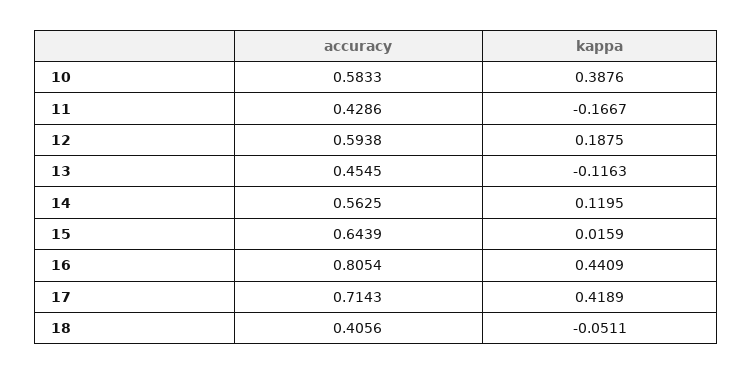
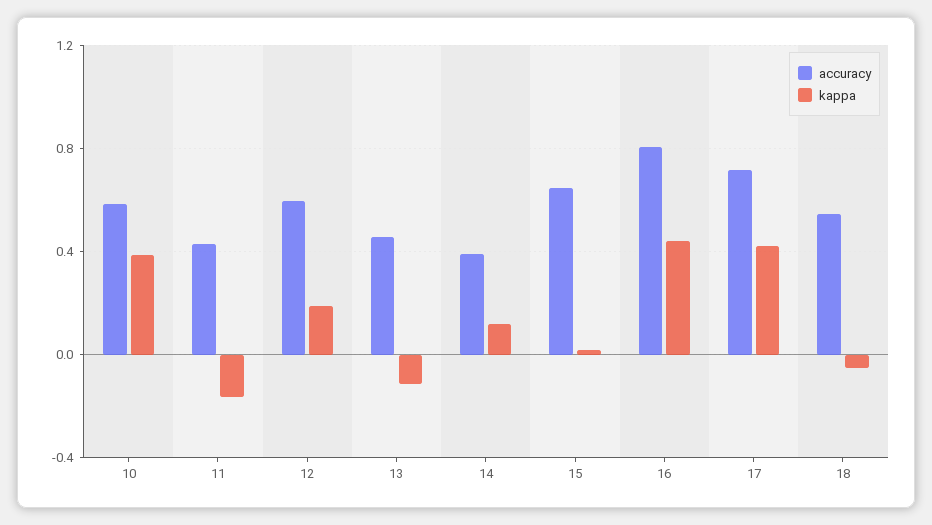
  {
    "accuracy": {
      "10": 0.5833,
      "11": 0.4286,
      "12": 0.5938,
      "13": 0.4545,
-     "14": 0.5625,
+     "14": 0.4,
      "15": 0.6439,
      "16": 0.8054,
      "17": 0.7143,
-     "18": 0.4056
+     "18": 0.55
    },
    "kappa": {
      "10": 0.3876,
      "11": -0.1667,
      "12": 0.1875,
      "13": -0.1163,
      "14": 0.1195,
      "15": 0.0159,
      "16": 0.4409,
      "17": 0.4189,
      "18": -0.0511
    }
  }

